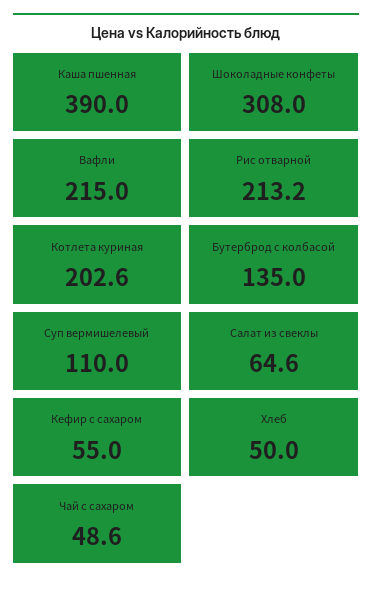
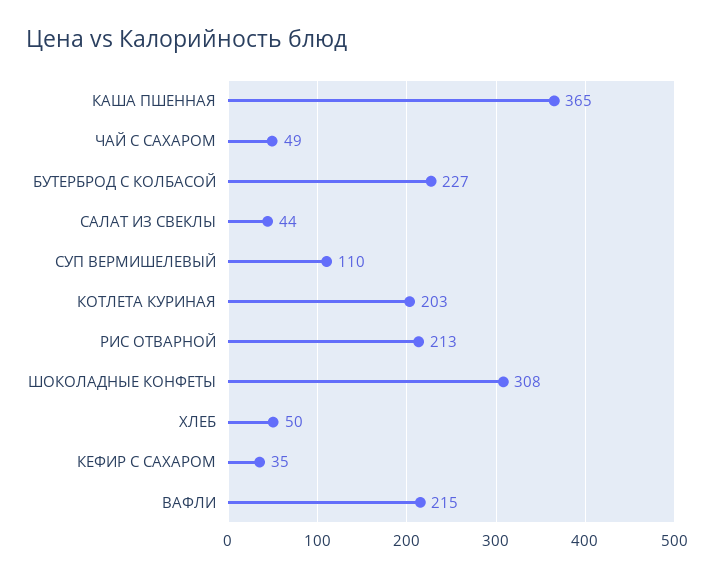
  {
-   "Каша пшенная": 390,
+   "Каша пшенная": 365,
    "Шоколадные конфеты": 308,
    "Вафли": 215,
    "Рис отварной": 213.2,
    "Котлета куриная": 202.6,
-   "Бутерброд с колбасой": 135,
+   "Бутерброд с колбасой": 227,
    "Суп вермишелевый": 110,
-   "Салат из свеклы": 64.6,
+   "Салат из свеклы": 44,
-   "Кефир с сахаром": 55,
+   "Кефир с сахаром": 35,
    "Хлеб": 50,
    "Чай с сахаром": 48.6
  }

